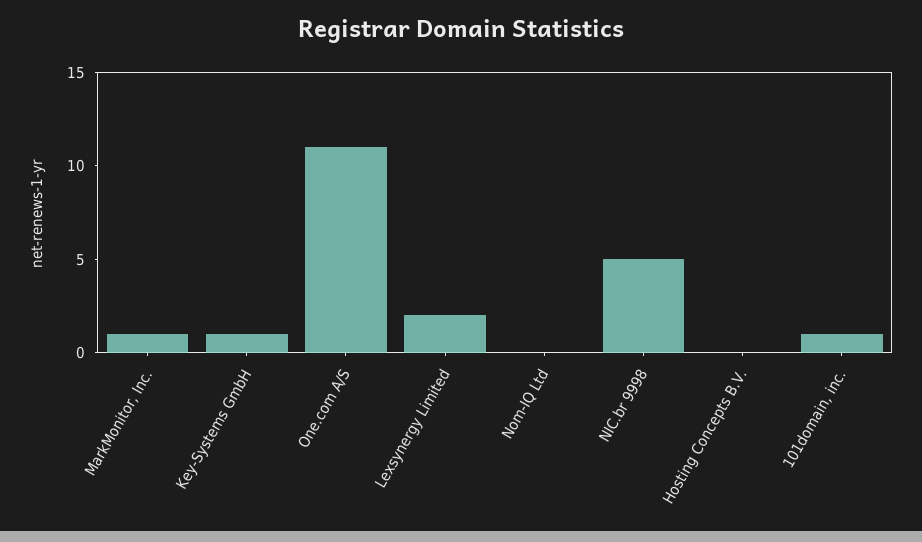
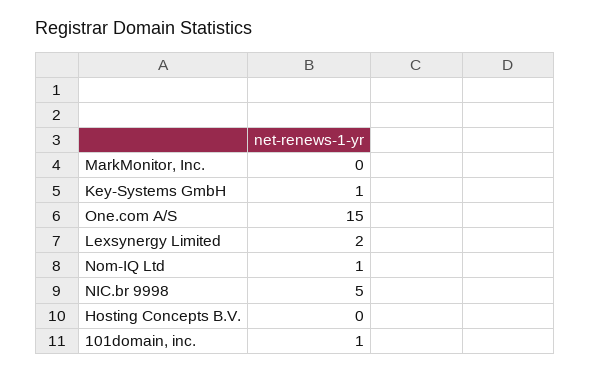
  {
-   "MarkMonitor, Inc.": 1,
+   "MarkMonitor, Inc.": 0,
    "Key-Systems GmbH": 1,
-   "One.com A/S": 11,
+   "One.com A/S": 15,
    "Lexsynergy Limited": 2,
-   "Nom-IQ Ltd": 0,
+   "Nom-IQ Ltd": 1,
    "NIC.br 9998": 5,
    "Hosting Concepts B.V.": 0,
    "101domain, inc.": 1
  }

